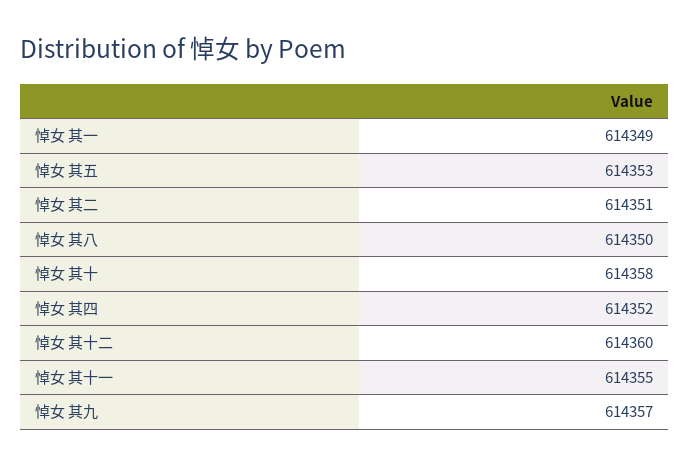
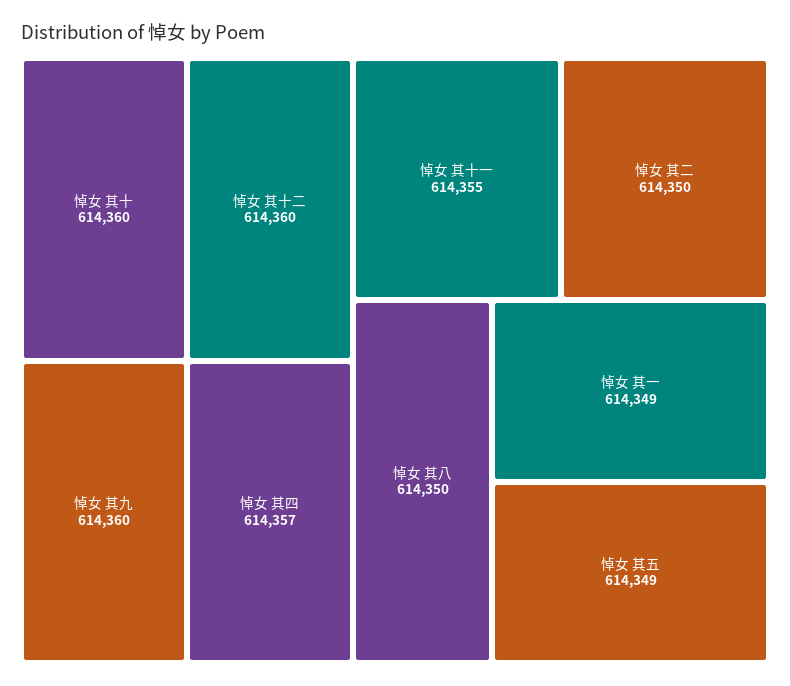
  {
    "悼女 其一": 614349,
-   "悼女 其五": 614353,
+   "悼女 其五": 614349,
-   "悼女 其二": 614351,
+   "悼女 其二": 614350,
    "悼女 其八": 614350,
-   "悼女 其十": 614358,
+   "悼女 其十": 614360,
-   "悼女 其四": 614352,
+   "悼女 其四": 614357,
    "悼女 其十二": 614360,
    "悼女 其十一": 614355,
-   "悼女 其九": 614357
+   "悼女 其九": 614360
  }

